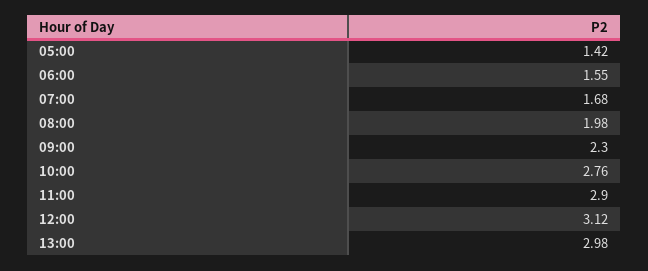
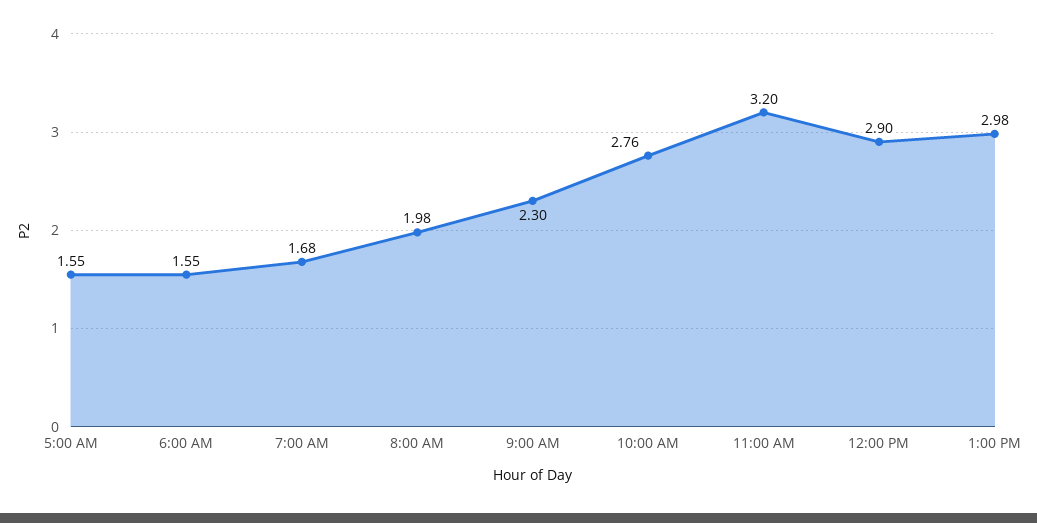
  {
-   "05:00": 1.42,
+   "05:00": 1.55,
    "06:00": 1.55,
    "07:00": 1.68,
    "08:00": 1.98,
    "09:00": 2.3,
    "10:00": 2.76,
-   "11:00": 2.9,
+   "11:00": 3.2,
-   "12:00": 3.12,
+   "12:00": 2.9,
    "13:00": 2.98
  }

